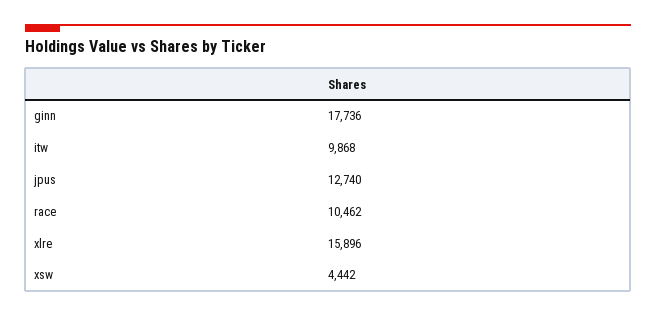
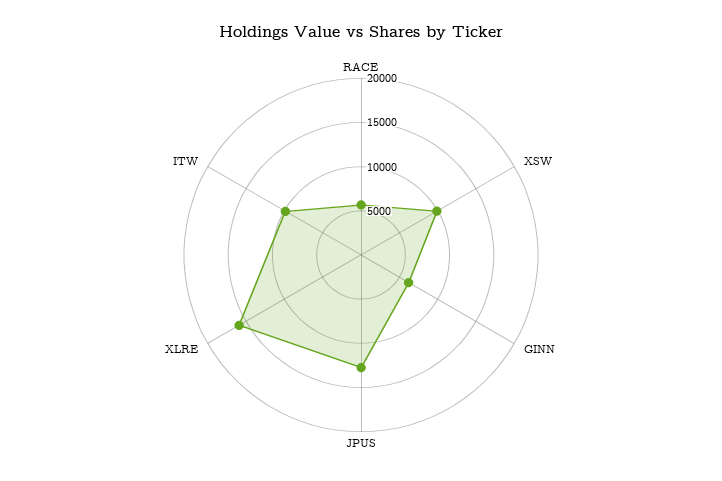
  {
-   "ginn": 17736,
+   "ginn": 6000,
    "itw": 9868,
    "jpus": 12740,
-   "race": 10462,
+   "race": 6000,
    "xlre": 15896,
-   "xsw": 4442
+   "xsw": 10000
  }

